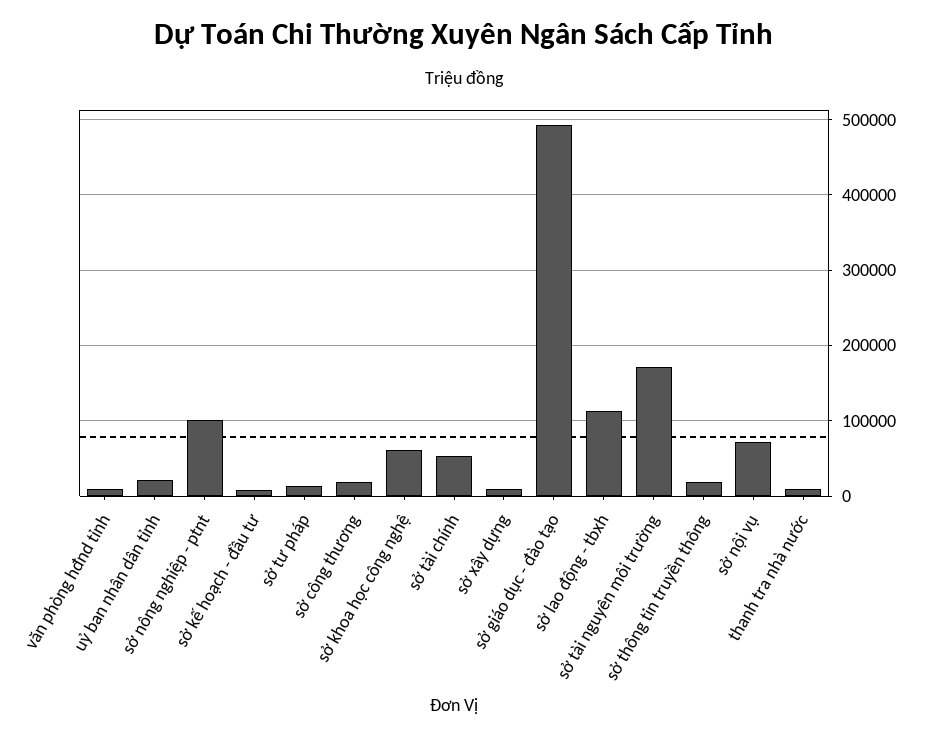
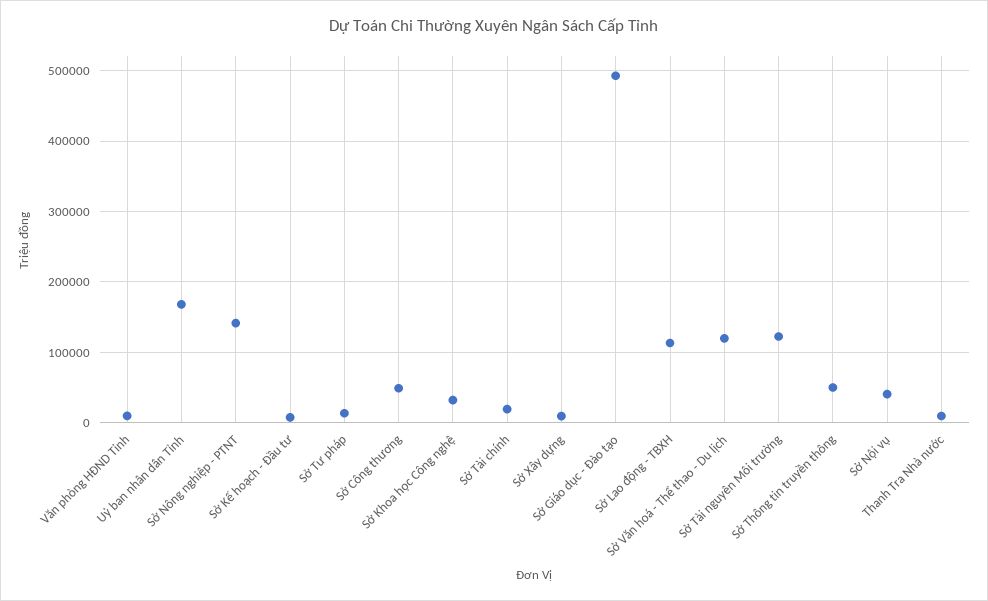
  {
    "văn phòng hđnd tỉnh": 10000,
-   "uỷ ban nhân dân tỉnh": 20000,
+   "uỷ ban nhân dân tỉnh": 170000,
-   "sở nông nghiệp - ptnt": 100000,
+   "sở nông nghiệp - ptnt": 140000,
    "sở kế hoạch - đầu tư": 10000,
    "sở tư pháp": 10000,
-   "sở công thương": 20000,
+   "sở công thương": 50000,
-   "sở khoa học công nghệ": 60000,
+   "sở khoa học công nghệ": 30000,
-   "sở tài chính": 50000,
+   "sở tài chính": 20000,
    "sở xây dựng": 10000,
    "sở giáo dục - đào tạo": 490000,
    "sở lao động - tbxh": 110000,
-   "sở tài nguyên môi trường": 170000,
+   "sở tài nguyên môi trường": 120000,
-   "sở thông tin truyền thông": 20000,
+   "sở thông tin truyền thông": 50000,
-   "sở nội vụ": 70000,
+   "sở nội vụ": 40000,
-   "thanh tra nhà nước": 10000
+   "thanh tra nhà nước": 10000,
+   "Sở Văn hoá - Thể thao - Du lịch": 120000
  }

